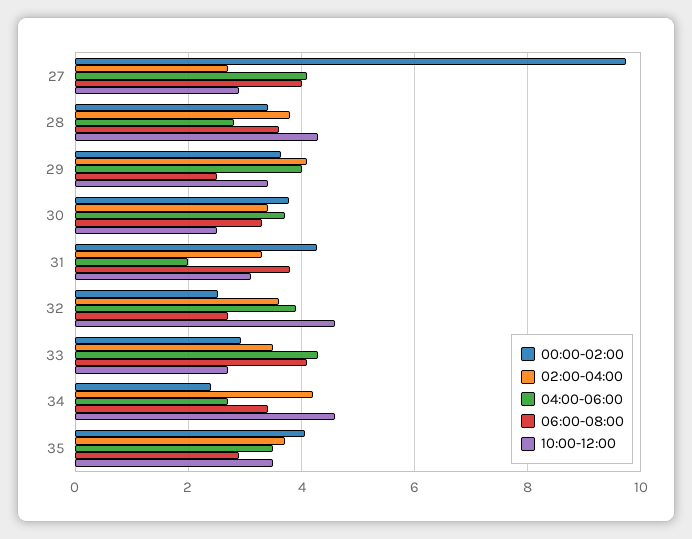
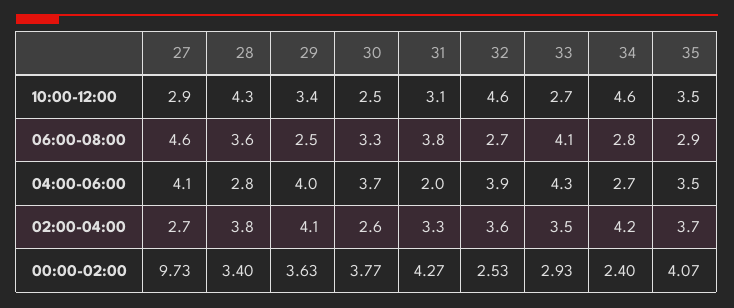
  {
    "00:00-02:00": {
      "27": 9.73,
      "28": 3.4,
      "29": 3.63,
      "30": 3.77,
      "31": 4.27,
      "32": 2.53,
      "33": 2.93,
      "34": 2.4,
      "35": 4.07
    },
    "02:00-04:00": {
      "27": 2.7,
      "28": 3.8,
      "29": 4.1,
-     "30": 3.4,
+     "30": 2.6,
      "31": 3.3,
      "32": 3.6,
      "33": 3.5,
      "34": 4.2,
      "35": 3.7
    },
    "04:00-06:00": {
      "27": 4.1,
      "28": 2.8,
      "29": 4,
      "30": 3.7,
      "31": 2,
      "32": 3.9,
      "33": 4.3,
      "34": 2.7,
      "35": 3.5
    },
    "06:00-08:00": {
-     "27": 4,
+     "27": 4.6,
      "28": 3.6,
      "29": 2.5,
      "30": 3.3,
      "31": 3.8,
      "32": 2.7,
      "33": 4.1,
-     "34": 3.4,
+     "34": 2.8,
      "35": 2.9
    },
    "10:00-12:00": {
      "27": 2.9,
      "28": 4.3,
      "29": 3.4,
      "30": 2.5,
      "31": 3.1,
      "32": 4.6,
      "33": 2.7,
      "34": 4.6,
      "35": 3.5
    }
  }

